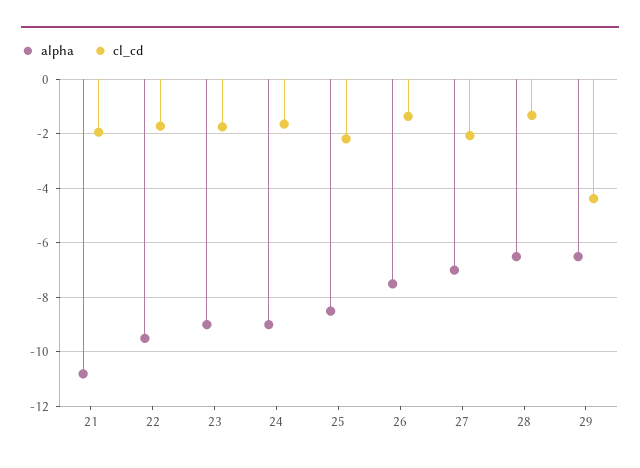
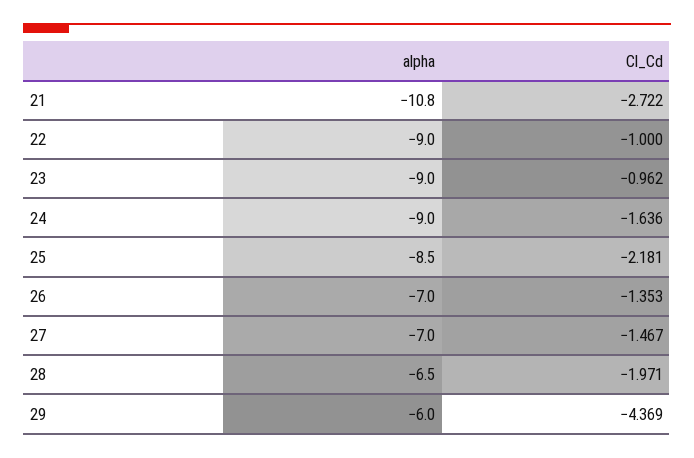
  {
    "alpha": {
      "21": -10.8,
-     "22": -9.5,
+     "22": -9,
      "23": -9,
      "24": -9,
      "25": -8.5,
-     "26": -7.5,
+     "26": -7,
      "27": -7,
      "28": -6.5,
-     "29": -6.5
+     "29": -6
    },
    "cl_cd": {
-     "21": -2,
+     "21": -2.722,
-     "22": -1.75,
+     "22": -1,
-     "23": -1.75,
+     "23": -0.962,
      "24": -1.636,
      "25": -2.181,
      "26": -1.353,
-     "27": -2,
+     "27": -1.467,
-     "28": -1.25,
+     "28": -1.971,
      "29": -4.369
    }
  }

